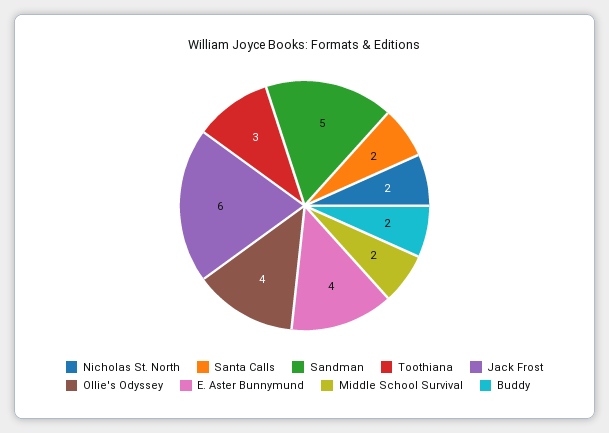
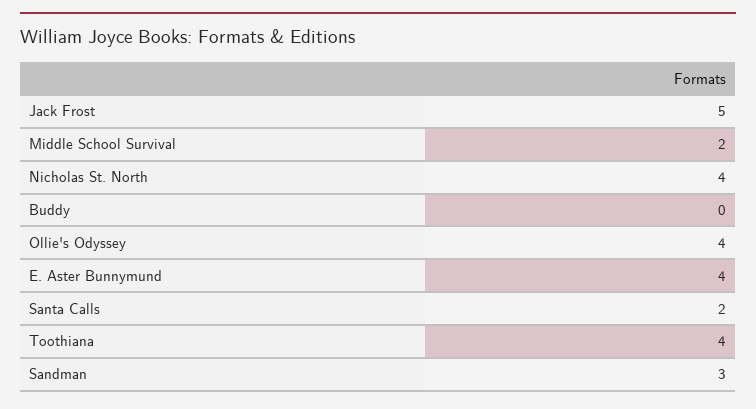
  {
-   "Nicholas St. North": 2,
+   "Nicholas St. North": 4,
    "Santa Calls": 2,
-   "Sandman": 5,
+   "Sandman": 3,
-   "Toothiana": 3,
+   "Toothiana": 4,
-   "Jack Frost": 6,
+   "Jack Frost": 5,
    "Ollie's Odyssey": 4,
    "E. Aster Bunnymund": 4,
    "Middle School Survival": 2,
-   "Buddy": 2
+   "Buddy": 0
  }

